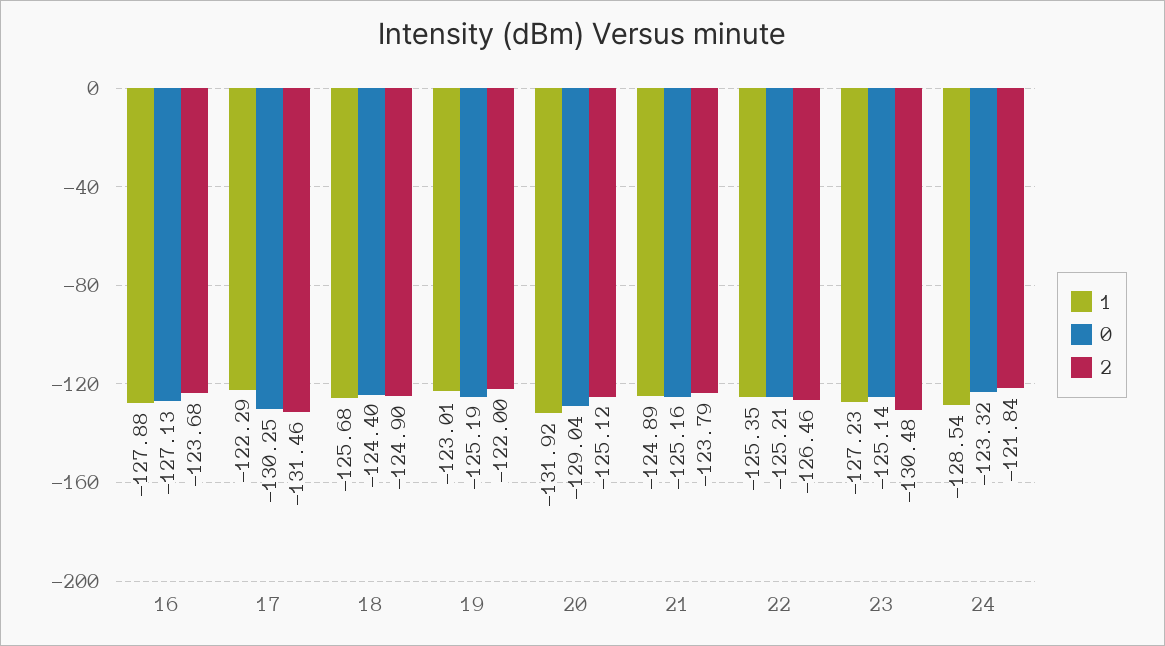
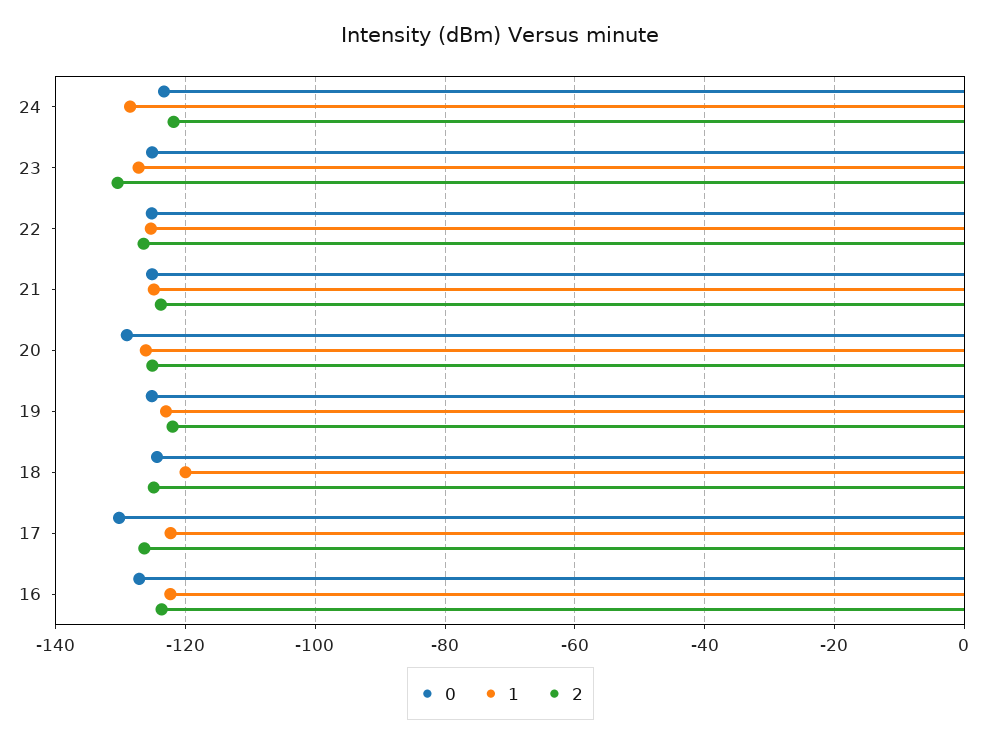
  {
    "1": {
-     "16": -127.88,
+     "16": -122,
      "17": -122.29,
-     "18": -125.68,
+     "18": -120,
      "19": -123.01,
-     "20": -131.92,
+     "20": -126,
      "21": -124.89,
      "22": -125.35,
      "23": -127.23,
      "24": -128.54
    },
    "0": {
      "16": -127.13,
      "17": -130.25,
      "18": -124.4,
      "19": -125.19,
      "20": -129.04,
      "21": -125.16,
      "22": -125.21,
      "23": -125.14,
      "24": -123.32
    },
    "2": {
      "16": -123.68,
-     "17": -131.46,
+     "17": -126,
      "18": -124.9,
      "19": -122,
      "20": -125.12,
      "21": -123.79,
      "22": -126.46,
      "23": -130.48,
      "24": -121.84
    }
  }

